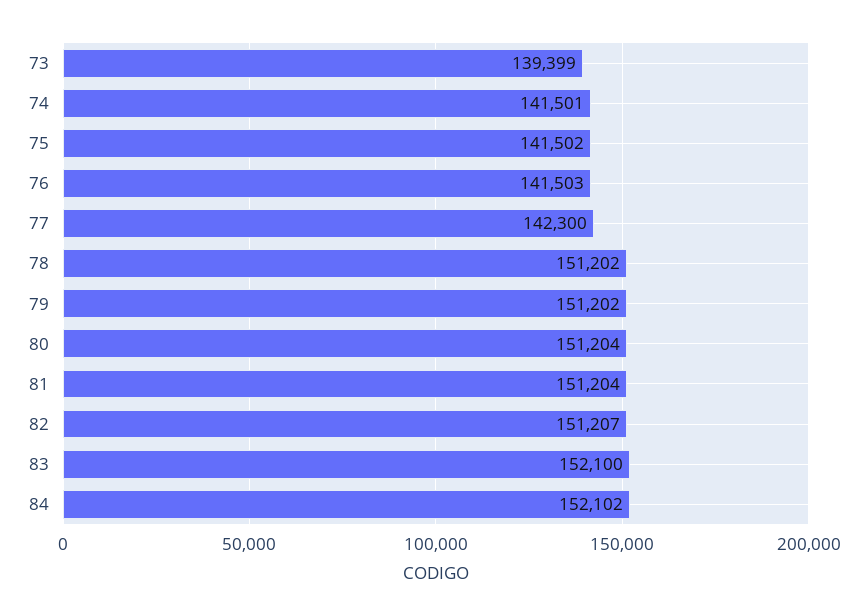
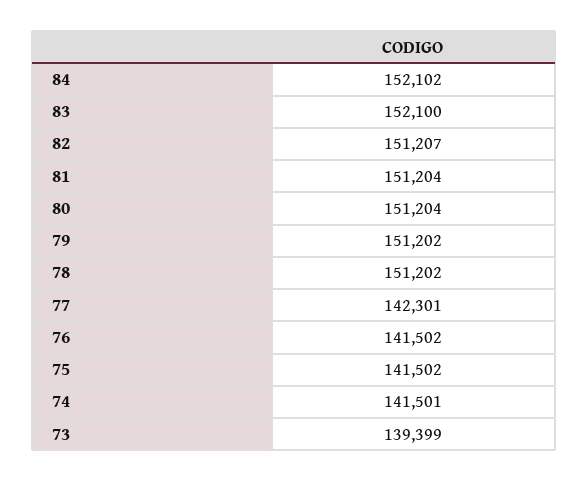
  {
    "73": 139399,
    "74": 141501,
    "75": 141502,
-   "76": 141503,
+   "76": 141502,
-   "77": 142300,
+   "77": 142301,
    "78": 151202,
    "79": 151202,
    "80": 151204,
    "81": 151204,
    "82": 151207,
    "83": 152100,
    "84": 152102
  }

